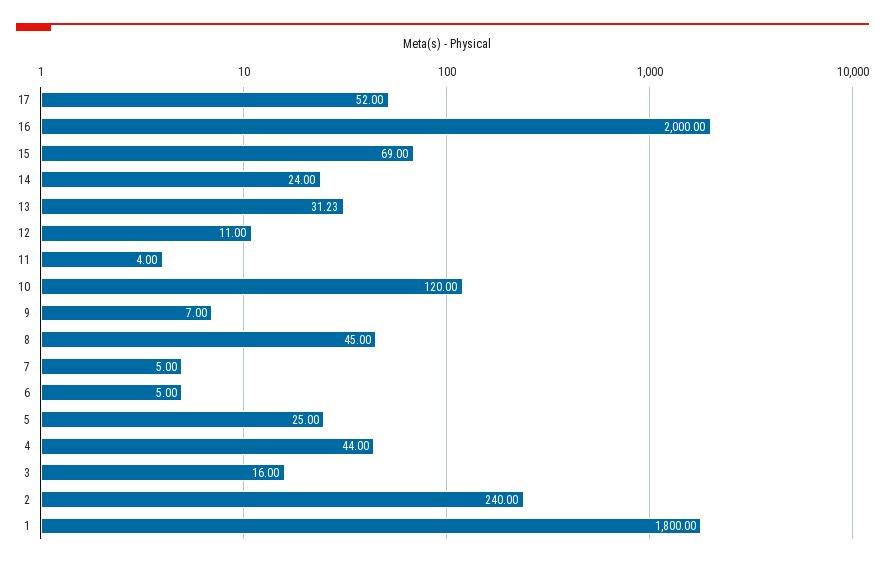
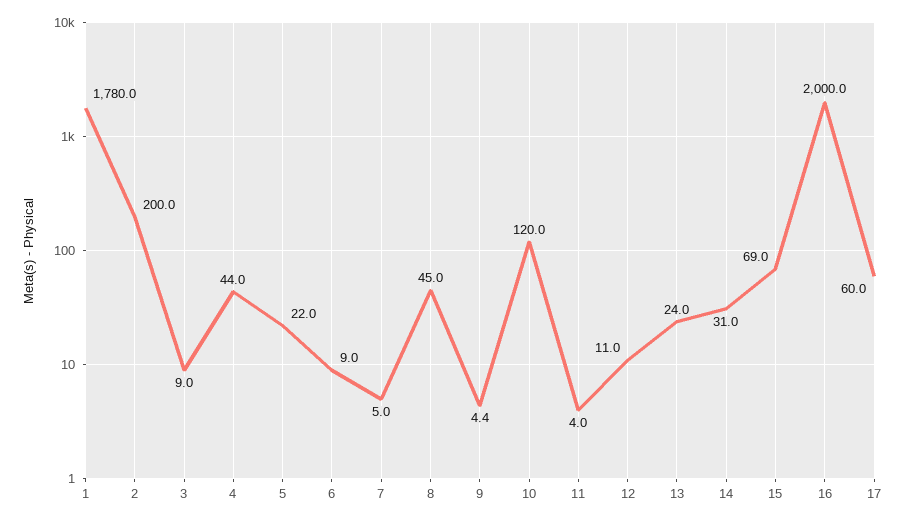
  {
-   "17": 52,
+   "17": 60,
    "16": 2000,
    "15": 69,
-   "14": 24,
+   "14": 31,
-   "13": 31.23,
+   "13": 24,
    "12": 11,
    "11": 4,
    "10": 120,
-   "9": 7,
+   "9": 4.4,
    "8": 45,
    "7": 5,
-   "6": 5,
+   "6": 9,
-   "5": 25,
+   "5": 22,
    "4": 44,
-   "3": 16,
+   "3": 9,
-   "2": 240,
+   "2": 200,
-   "1": 1800
+   "1": 1780
  }

